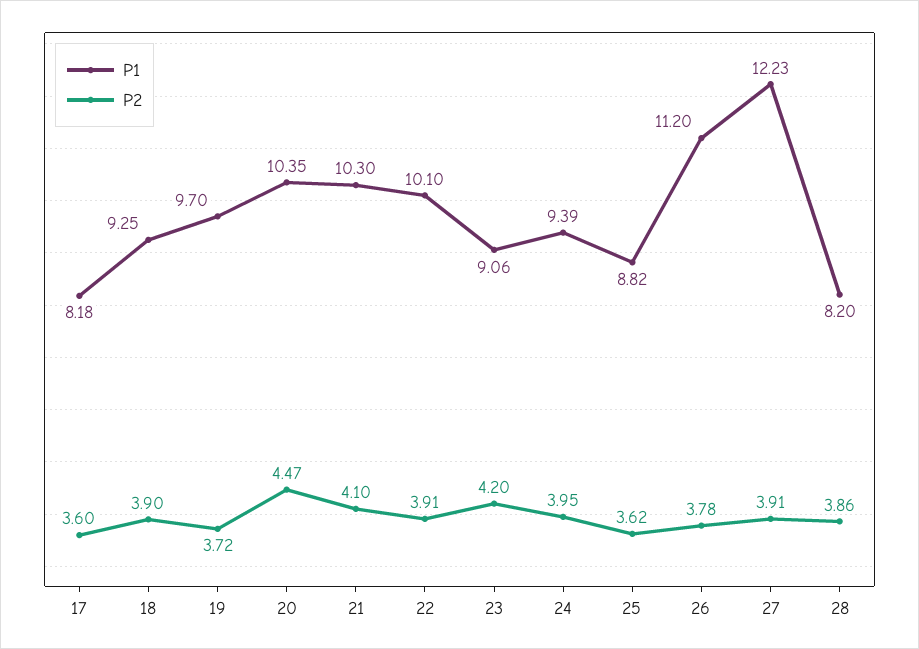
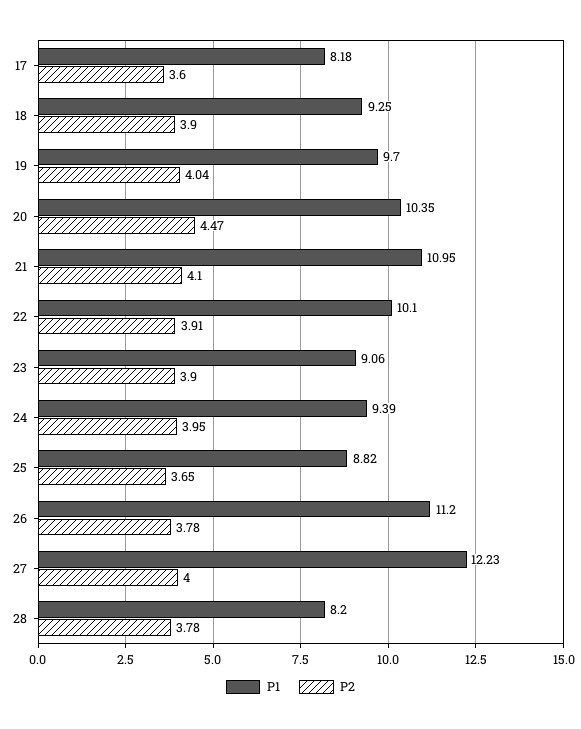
  {
    "P1": {
      "17": 8.18,
      "18": 9.25,
      "19": 9.7,
      "20": 10.35,
-     "21": 10.3,
+     "21": 10.95,
      "22": 10.1,
      "23": 9.06,
      "24": 9.39,
      "25": 8.82,
      "26": 11.2,
      "27": 12.23,
      "28": 8.2
    },
    "P2": {
      "17": 3.6,
      "18": 3.9,
-     "19": 3.72,
+     "19": 4.04,
      "20": 4.47,
      "21": 4.1,
      "22": 3.91,
-     "23": 4.2,
+     "23": 3.9,
      "24": 3.95,
-     "25": 3.62,
+     "25": 3.65,
      "26": 3.78,
-     "27": 3.91,
+     "27": 4,
-     "28": 3.86
+     "28": 3.78
    }
  }

